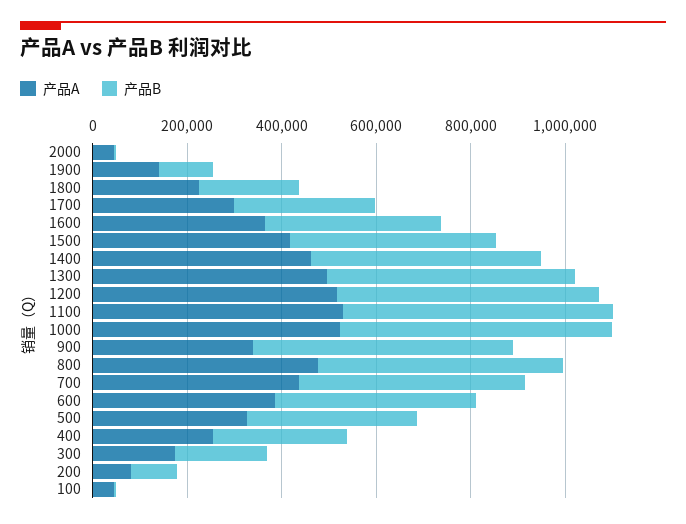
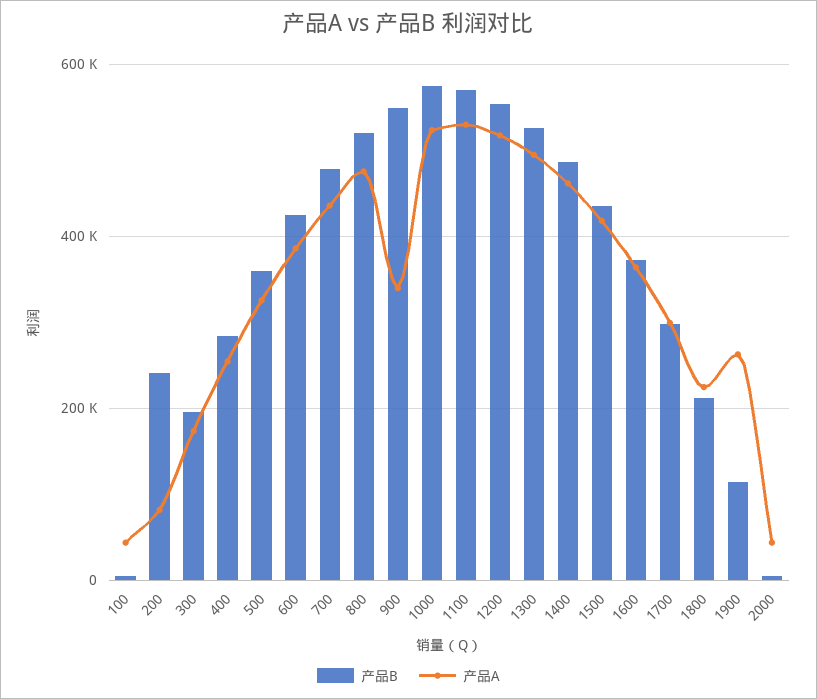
  {
    "产品A": {
      "2000": 40000,
-     "1900": 150000,
+     "1900": 260000,
      "1800": 220000,
      "1700": 300000,
      "1600": 360000,
      "1500": 420000,
      "1400": 460000,
      "1300": 500000,
      "1200": 520000,
      "1100": 540000,
      "1000": 520000,
      "900": 340000,
      "800": 480000,
      "700": 440000,
      "600": 380000,
      "500": 320000,
      "400": 260000,
      "300": 180000,
      "200": 80000,
      "100": 40000
    },
    "产品B": {
      "2000": 0,
      "1900": 120000,
      "1800": 220000,
      "1700": 300000,
      "1600": 380000,
      "1500": 440000,
      "1400": 480000,
      "1300": 520000,
      "1200": 560000,
      "1100": 580000,
      "1000": 580000,
      "900": 540000,
      "800": 520000,
      "700": 480000,
      "600": 420000,
      "500": 360000,
      "400": 280000,
      "300": 200000,
-     "200": 100000,
+     "200": 240000,
      "100": 0
    }
  }

